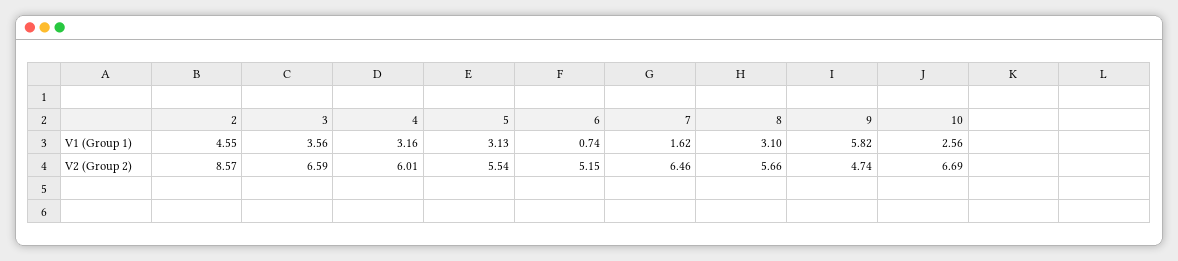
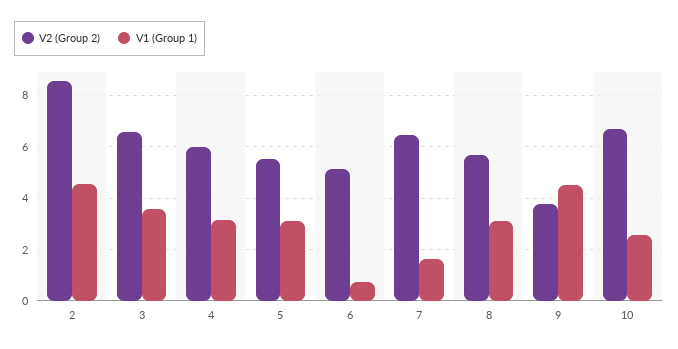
  {
    "V1 (Group 1)": {
      "2": 4.55,
      "3": 3.56,
      "4": 3.16,
      "5": 3.13,
      "6": 0.74,
      "7": 1.62,
      "8": 3.1,
-     "9": 5.82,
+     "9": 4.5,
      "10": 2.56
    },
    "V2 (Group 2)": {
      "2": 8.57,
      "3": 6.59,
      "4": 6.01,
      "5": 5.54,
      "6": 5.15,
      "7": 6.46,
      "8": 5.66,
-     "9": 4.74,
+     "9": 3.75,
      "10": 6.69
    }
  }

